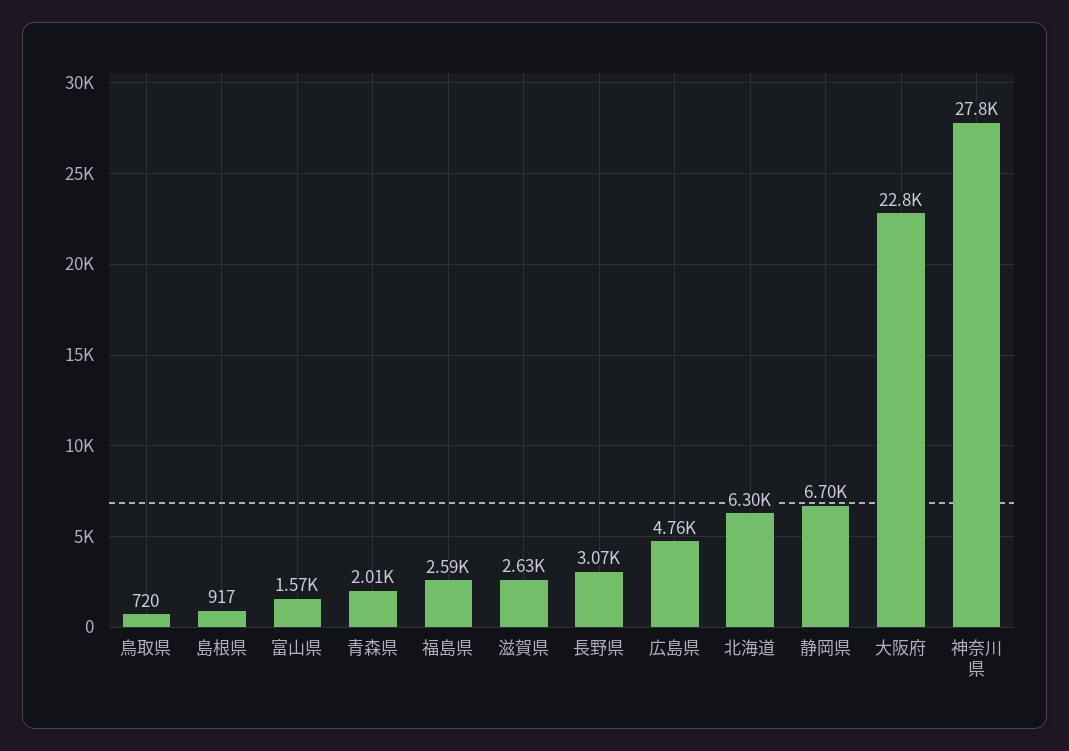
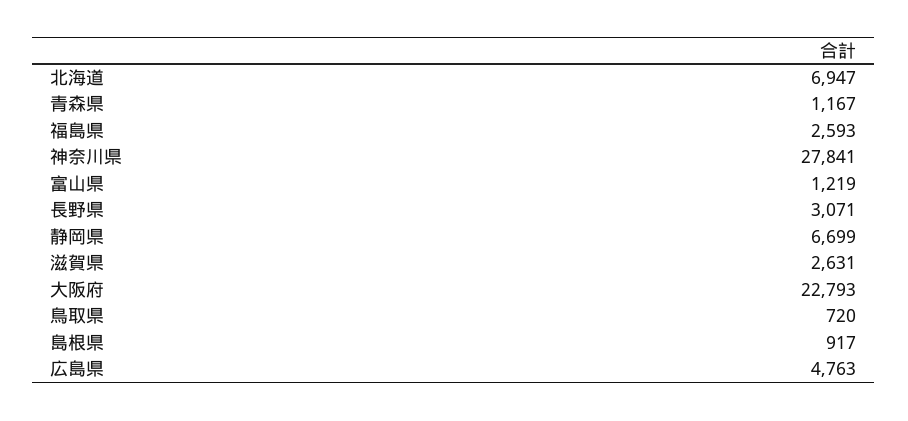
  {
    "鳥取県": 720,
    "島根県": 917,
-   "富山県": 1570,
+   "富山県": 1219,
-   "青森県": 2010,
+   "青森県": 1167,
    "福島県": 2593,
    "滋賀県": 2631,
    "長野県": 3071,
    "広島県": 4763,
-   "北海道": 6300,
+   "北海道": 6947,
    "静岡県": 6699,
    "大阪府": 22793,
    "神奈川県": 27841
  }

